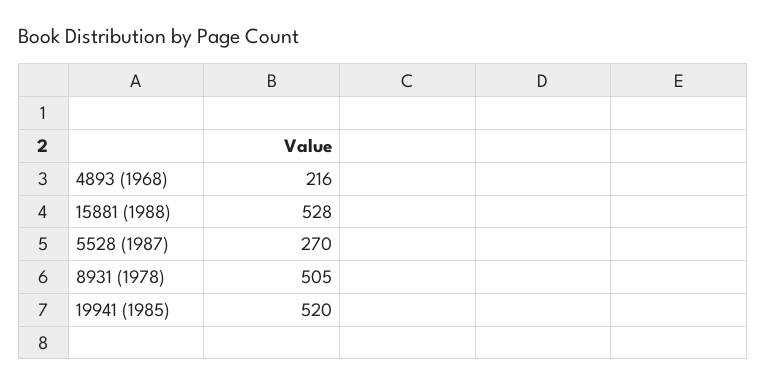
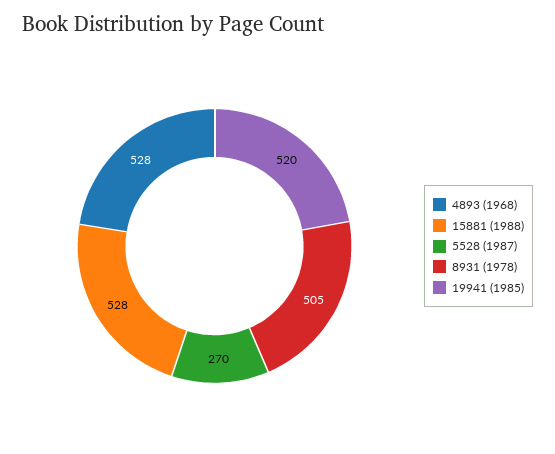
  {
-   "4893 (1968)": 216,
+   "4893 (1968)": 528,
    "15881 (1988)": 528,
    "5528 (1987)": 270,
    "8931 (1978)": 505,
    "19941 (1985)": 520
  }

